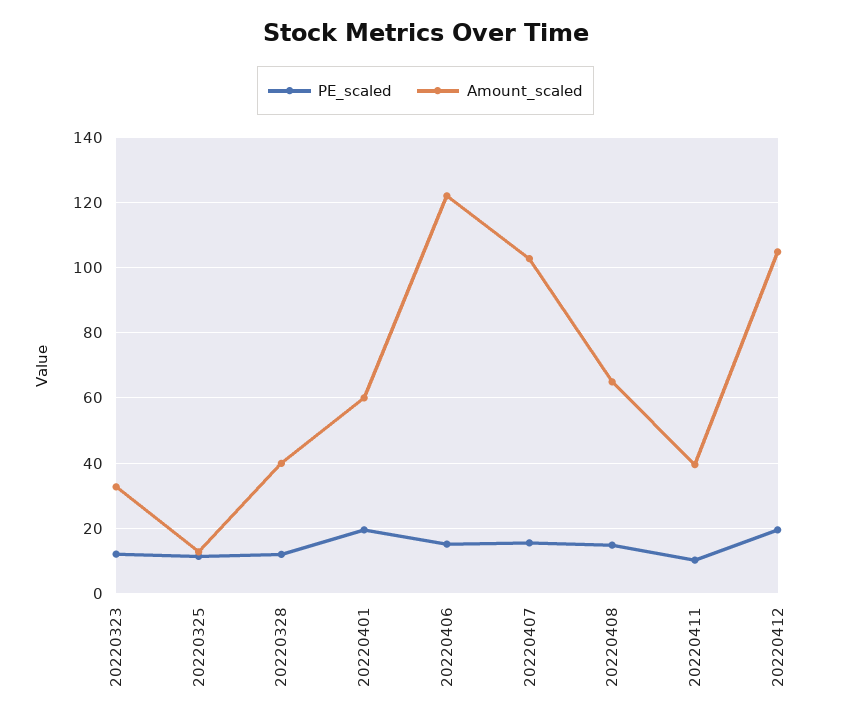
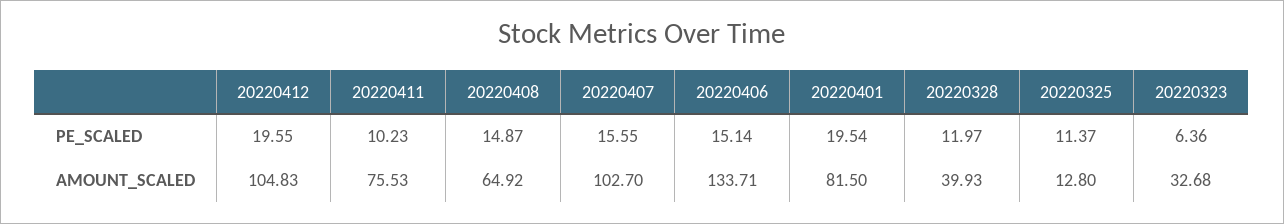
  {
    "PE_scaled": {
-     "20220323": 12,
+     "20220323": 6.36,
      "20220325": 11.37,
      "20220328": 11.97,
      "20220401": 19.54,
      "20220406": 15.14,
      "20220407": 15.55,
      "20220408": 14.87,
      "20220411": 10.23,
      "20220412": 19.55
    },
    "Amount_scaled": {
      "20220323": 32.68,
      "20220325": 12.8,
      "20220328": 39.93,
-     "20220401": 60,
+     "20220401": 81.5,
-     "20220406": 122,
+     "20220406": 133.71,
      "20220407": 102.7,
      "20220408": 64.92,
-     "20220411": 40,
+     "20220411": 75.53,
      "20220412": 104.83
    }
  }

